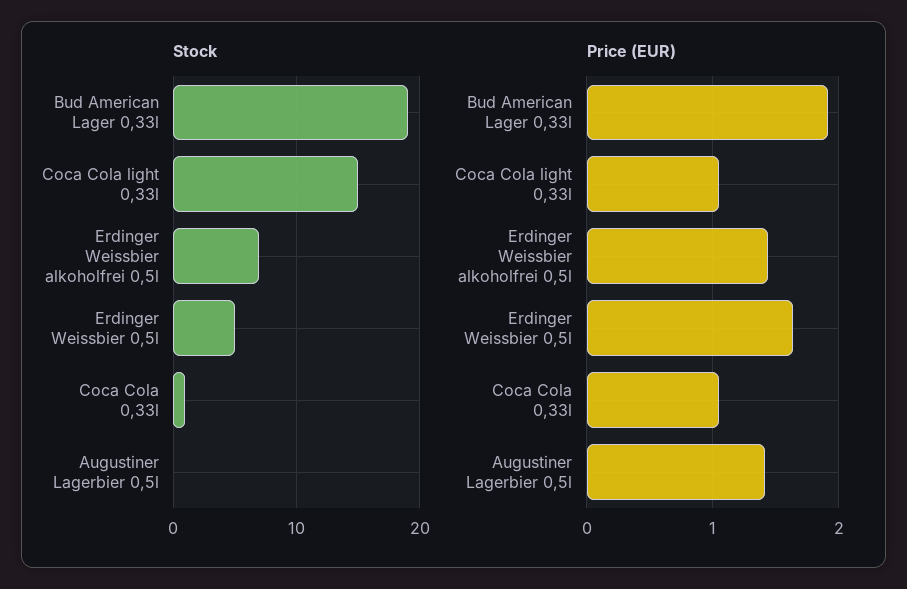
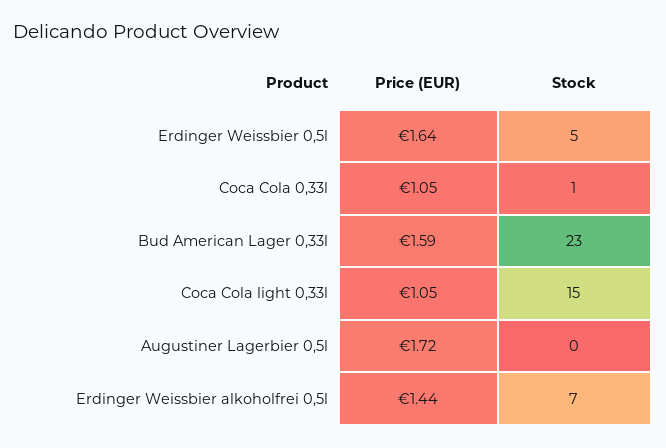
  {
    "Stock": {
-     "Bud American Lager 0,33l": 19,
+     "Bud American Lager 0,33l": 23,
      "Coca Cola light 0,33l": 15,
      "Erdinger Weissbier alkoholfrei 0,5l": 7,
      "Erdinger Weissbier 0,5l": 5,
      "Coca Cola 0,33l": 1,
      "Augustiner Lagerbier 0,5l": 0
    },
    "Price (EUR)": {
-     "Bud American Lager 0,33l": 1.9,
+     "Bud American Lager 0,33l": 1.59,
      "Coca Cola light 0,33l": 1.05,
      "Erdinger Weissbier alkoholfrei 0,5l": 1.44,
      "Erdinger Weissbier 0,5l": 1.64,
      "Coca Cola 0,33l": 1.05,
-     "Augustiner Lagerbier 0,5l": 1.4
+     "Augustiner Lagerbier 0,5l": 1.72
    }
  }

